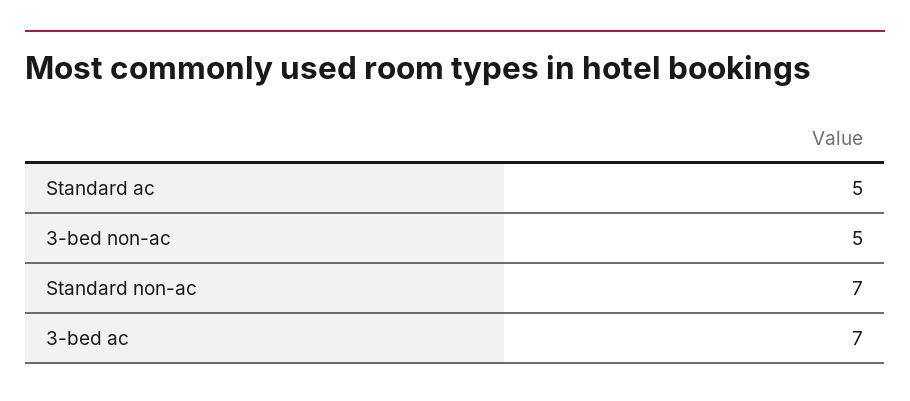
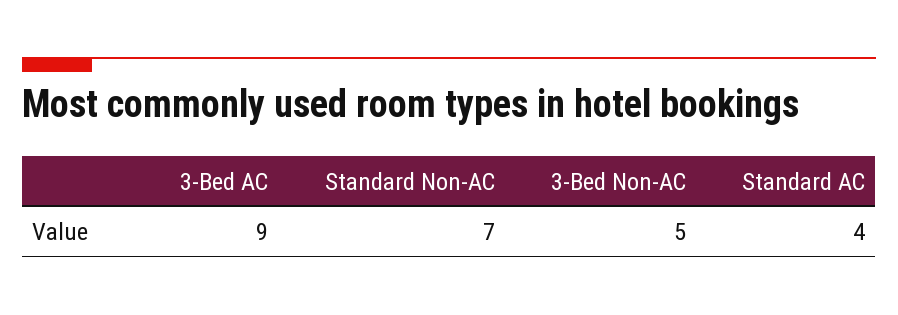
  {
-   "Standard ac": 5,
+   "Standard ac": 4,
    "3-bed non-ac": 5,
    "Standard non-ac": 7,
-   "3-bed ac": 7
+   "3-bed ac": 9
  }

